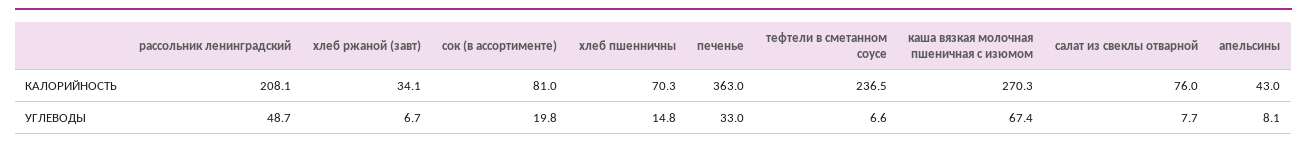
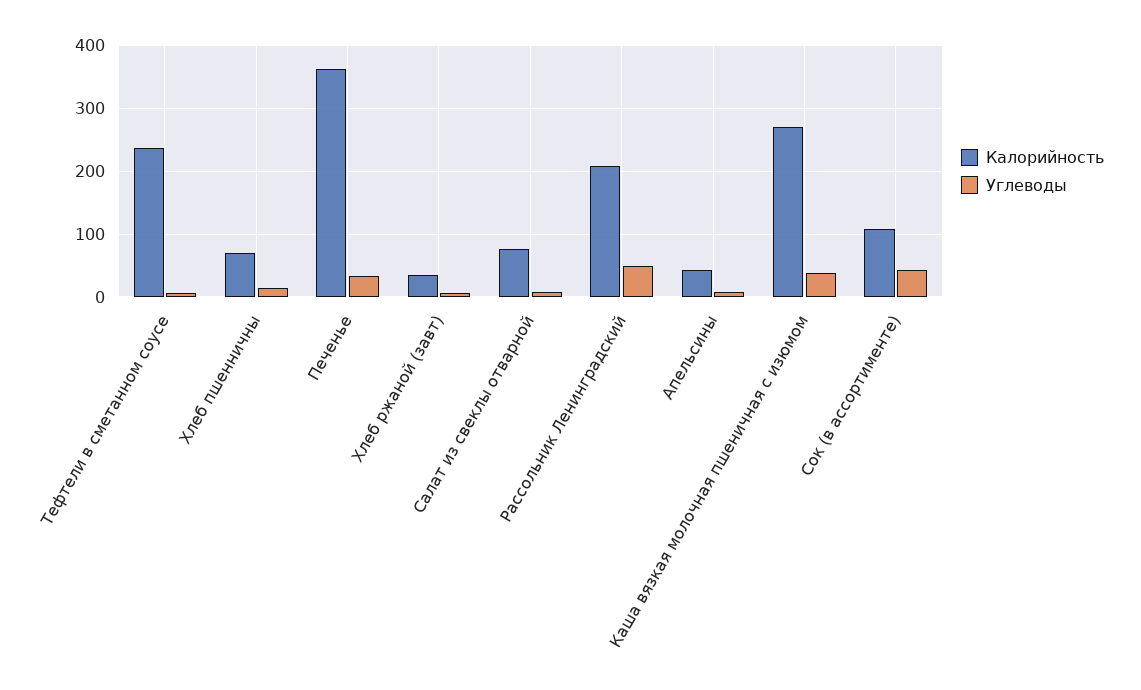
  {
    "КАЛОРИЙНОСТЬ": {
      "рассольник ленинградский": 208.1,
      "хлеб ржаной (завт)": 34.1,
-     "сок (в ассортименте)": 81,
+     "сок (в ассортименте)": 110,
      "хлеб пшенничны": 70.3,
      "печенье": 363,
      "тефтели в сметанном соусе": 236.5,
      "каша вязкая молочная пшеничная с изюмом": 270.3,
      "салат из свеклы отварной": 76,
      "апельсины": 43
    },
    "УГЛЕВОДЫ": {
      "рассольник ленинградский": 48.7,
      "хлеб ржаной (завт)": 6.7,
-     "сок (в ассортименте)": 19.8,
+     "сок (в ассортименте)": 40,
      "хлеб пшенничны": 14.8,
      "печенье": 33,
      "тефтели в сметанном соусе": 6.6,
-     "каша вязкая молочная пшеничная с изюмом": 67.4,
+     "каша вязкая молочная пшеничная с изюмом": 40,
      "салат из свеклы отварной": 7.7,
      "апельсины": 8.1
    }
  }

